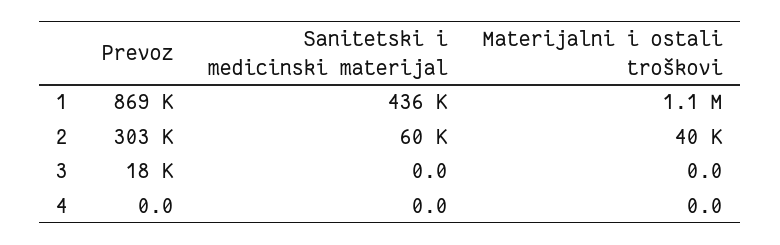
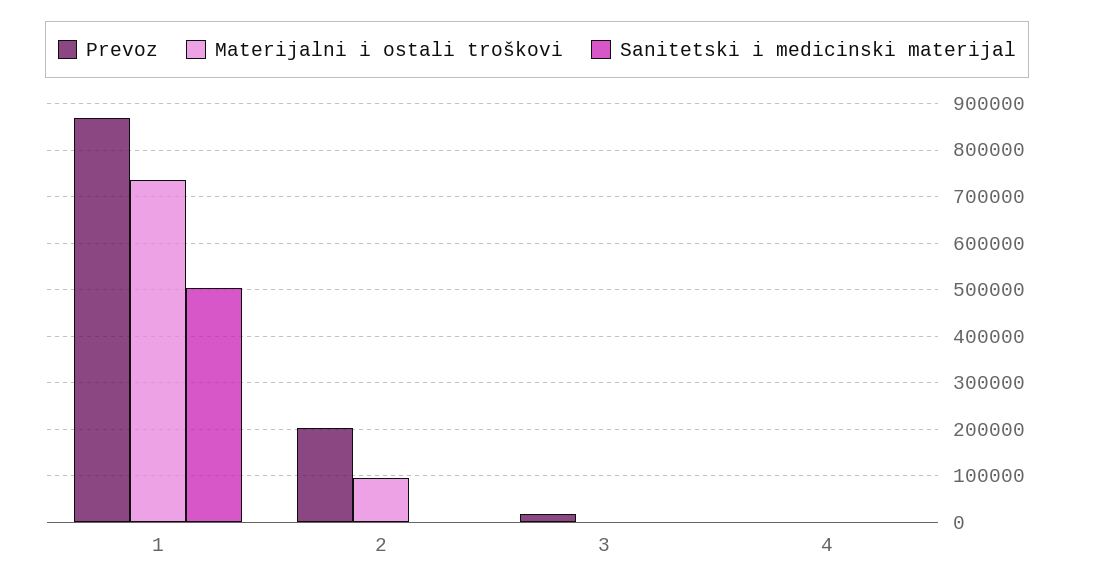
  {
    "Prevoz": {
      "1": 869000,
-     "2": 303000,
+     "2": 200000,
      "3": 18000,
      "4": 0
    },
    "Sanitetski i medicinski materijal": {
-     "1": 436000,
+     "1": 500000,
-     "2": 60000,
+     "2": 0,
      "3": 0,
      "4": 0
    },
    "Materijalni i ostali troškovi": {
-     "1": 1100000,
+     "1": 740000,
-     "2": 40000,
+     "2": 100000,
      "3": 0,
      "4": 0
    }
  }

